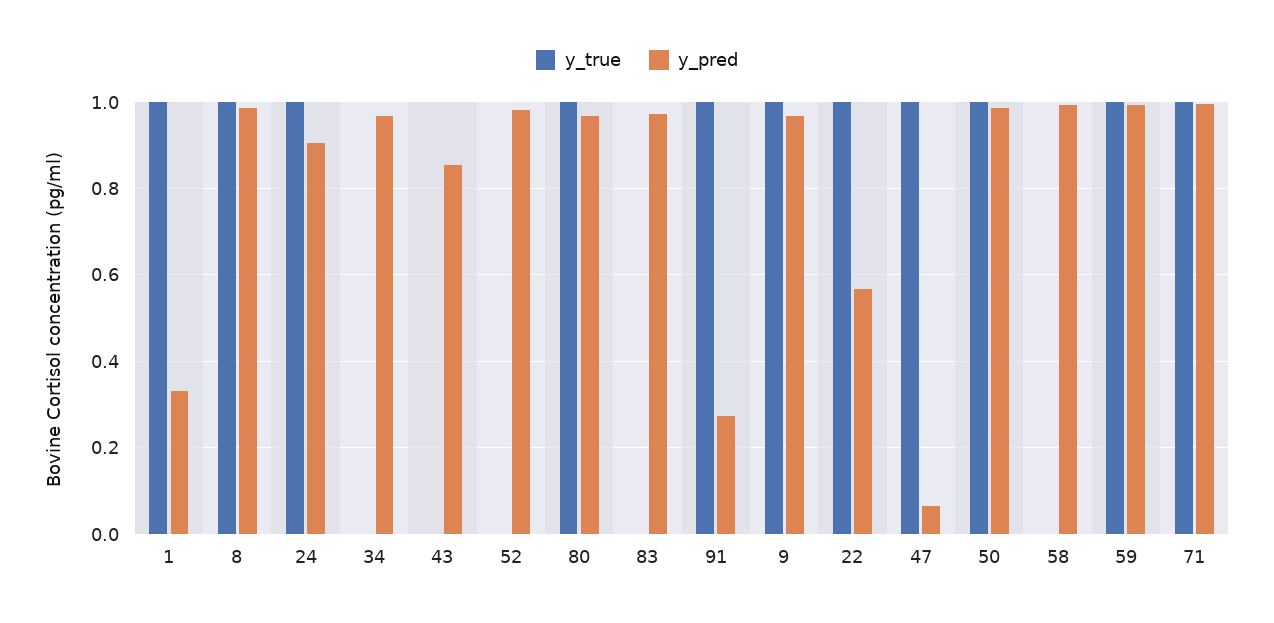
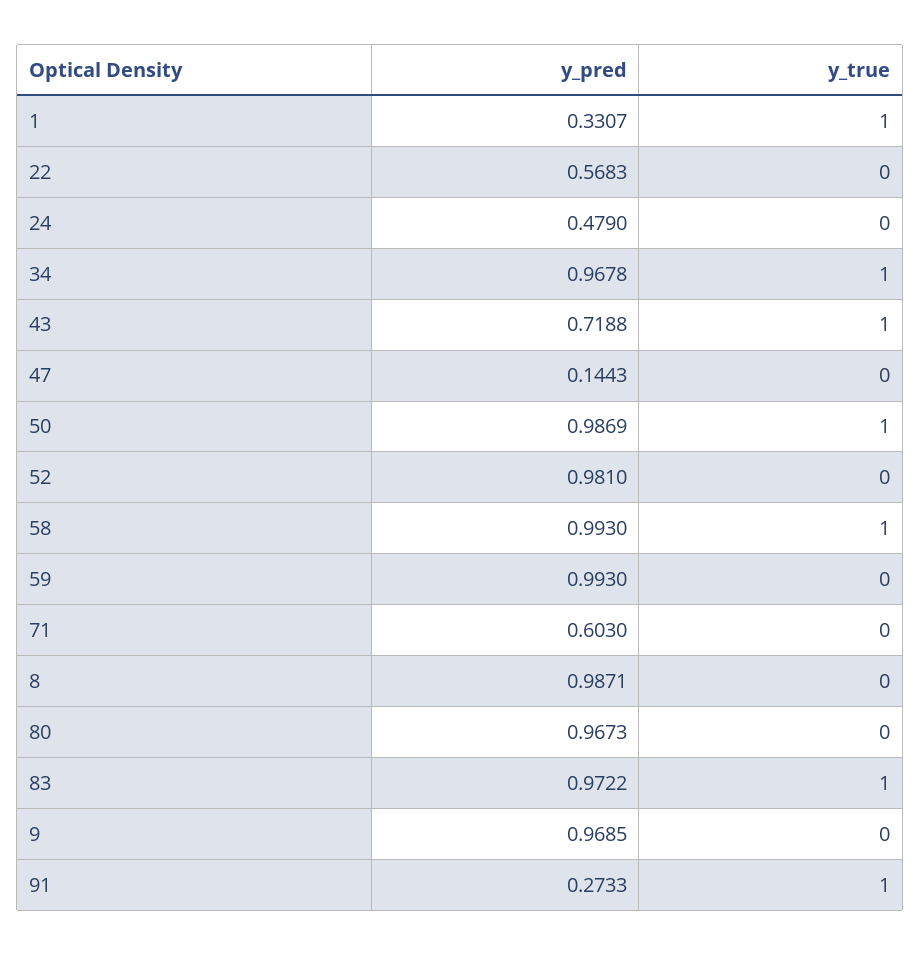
  {
    "y_true": {
      "1": 1,
-     "8": 1,
+     "8": 0,
-     "24": 1,
+     "24": 0,
-     "34": 0,
+     "34": 1,
-     "43": 0,
+     "43": 1,
      "52": 0,
-     "80": 1,
+     "80": 0,
-     "83": 0,
+     "83": 1,
      "91": 1,
-     "9": 1,
+     "9": 0,
-     "22": 1,
+     "22": 0,
-     "47": 1,
+     "47": 0,
      "50": 1,
-     "58": 0,
+     "58": 1,
-     "59": 1,
+     "59": 0,
-     "71": 1
+     "71": 0
    },
    "y_pred": {
      "1": 0.3307,
      "8": 0.9871,
-     "24": 0.9,
+     "24": 0.479,
      "34": 0.9678,
-     "43": 0.86,
+     "43": 0.7188,
      "52": 0.981,
      "80": 0.9673,
      "83": 0.9722,
      "91": 0.2733,
      "9": 0.9685,
      "22": 0.5683,
-     "47": 0.06,
+     "47": 0.1443,
      "50": 0.9869,
      "58": 0.993,
      "59": 0.993,
-     "71": 1
+     "71": 0.603
    }
  }

